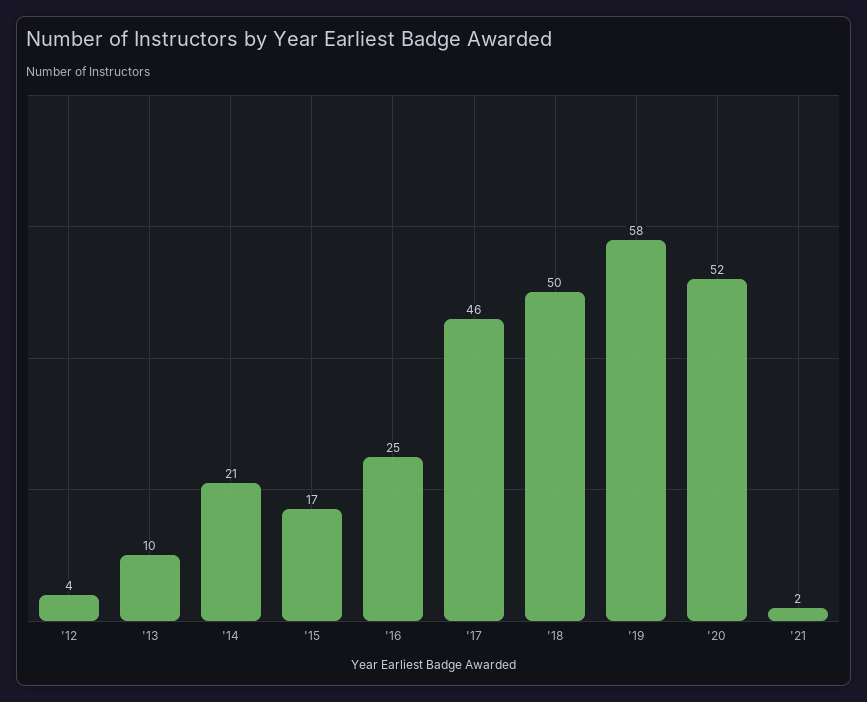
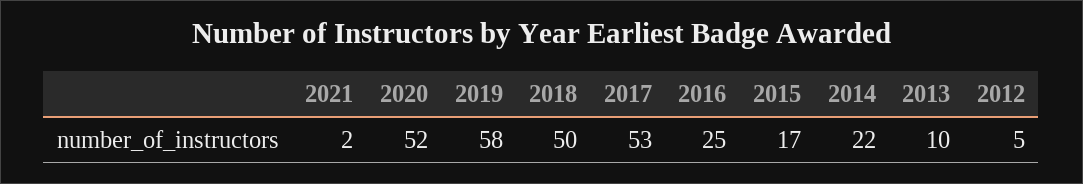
  {
-   "'12": 4,
+   "'12": 5,
    "'13": 10,
-   "'14": 21,
+   "'14": 22,
    "'15": 17,
    "'16": 25,
-   "'17": 46,
+   "'17": 53,
    "'18": 50,
    "'19": 58,
    "'20": 52,
    "'21": 2
  }

